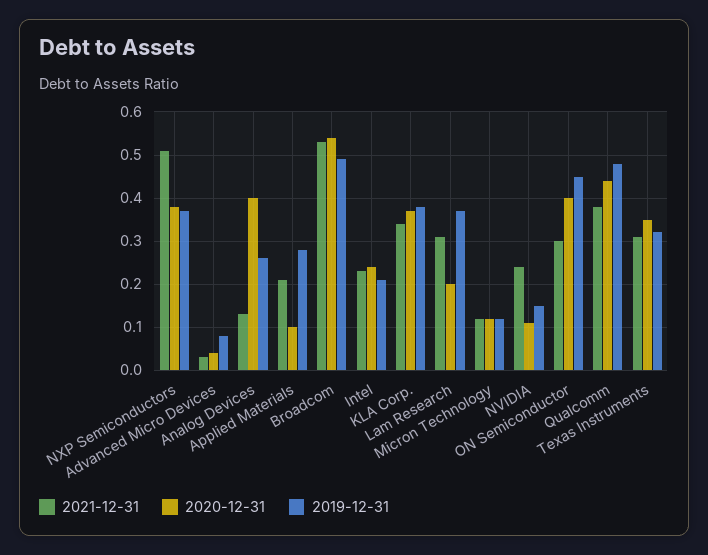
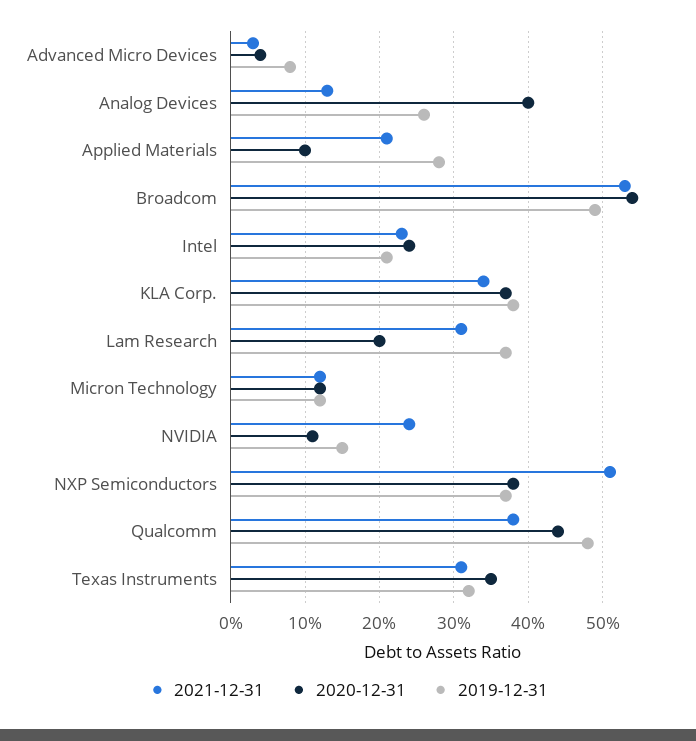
  {
    "2021-12-31": {
      "NXP Semiconductors": 0.51,
      "Advanced Micro Devices": 0.03,
      "Analog Devices": 0.13,
      "Applied Materials": 0.21,
      "Broadcom": 0.53,
      "Intel": 0.23,
      "KLA Corp.": 0.34,
      "Lam Research": 0.31,
      "Micron Technology": 0.12,
      "NVIDIA": 0.24,
-     "ON Semiconductor": 0.3,
      "Qualcomm": 0.38,
      "Texas Instruments": 0.31
    },
    "2020-12-31": {
      "NXP Semiconductors": 0.38,
      "Advanced Micro Devices": 0.04,
      "Analog Devices": 0.4,
      "Applied Materials": 0.1,
      "Broadcom": 0.54,
      "Intel": 0.24,
      "KLA Corp.": 0.37,
      "Lam Research": 0.2,
      "Micron Technology": 0.12,
      "NVIDIA": 0.11,
-     "ON Semiconductor": 0.4,
      "Qualcomm": 0.44,
      "Texas Instruments": 0.35
    },
    "2019-12-31": {
      "NXP Semiconductors": 0.37,
      "Advanced Micro Devices": 0.08,
      "Analog Devices": 0.26,
      "Applied Materials": 0.28,
      "Broadcom": 0.49,
      "Intel": 0.21,
      "KLA Corp.": 0.38,
      "Lam Research": 0.37,
      "Micron Technology": 0.12,
      "NVIDIA": 0.15,
-     "ON Semiconductor": 0.45,
      "Qualcomm": 0.48,
      "Texas Instruments": 0.32
    }
  }

